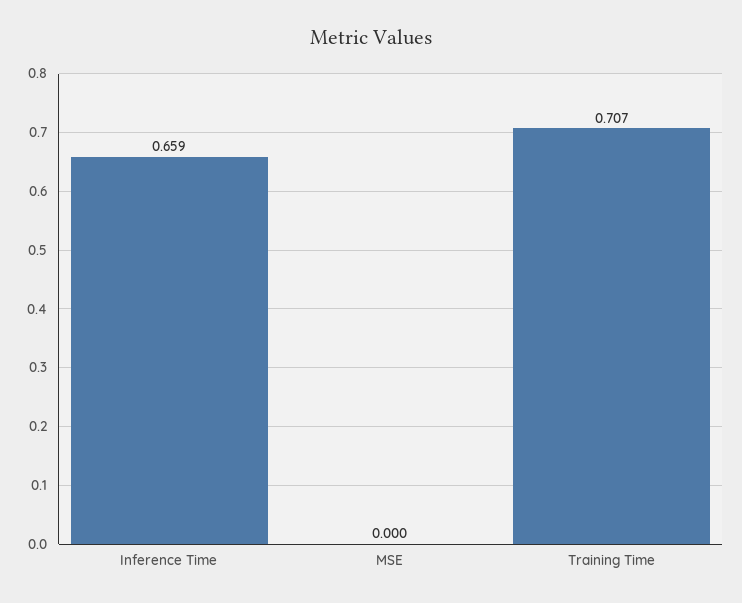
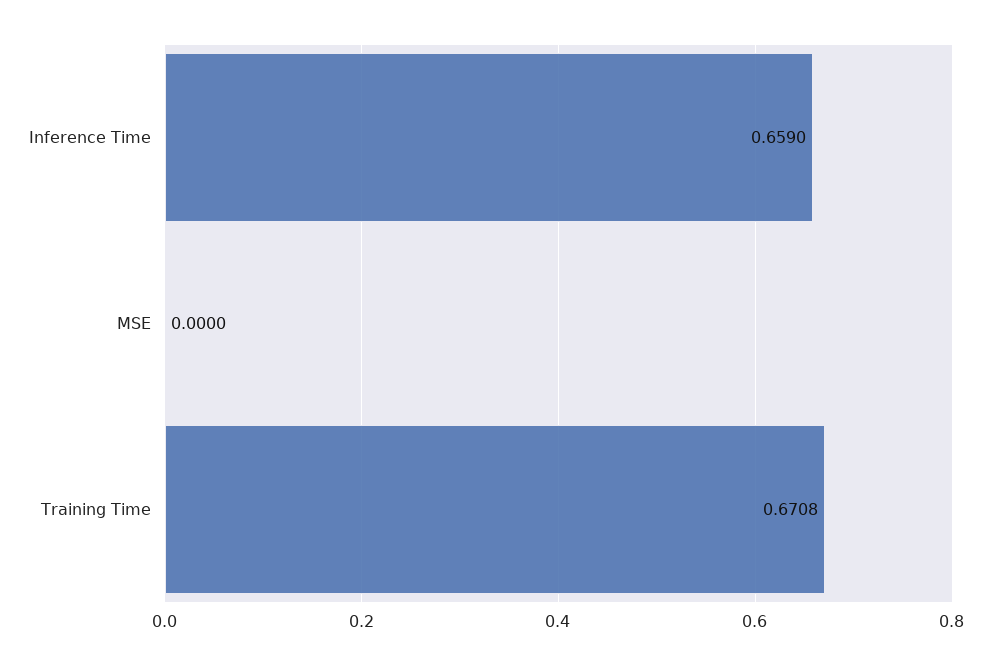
  {
    "Inference Time": 0.659,
    "MSE": 0,
-   "Training Time": 0.707
+   "Training Time": 0.6708
  }

